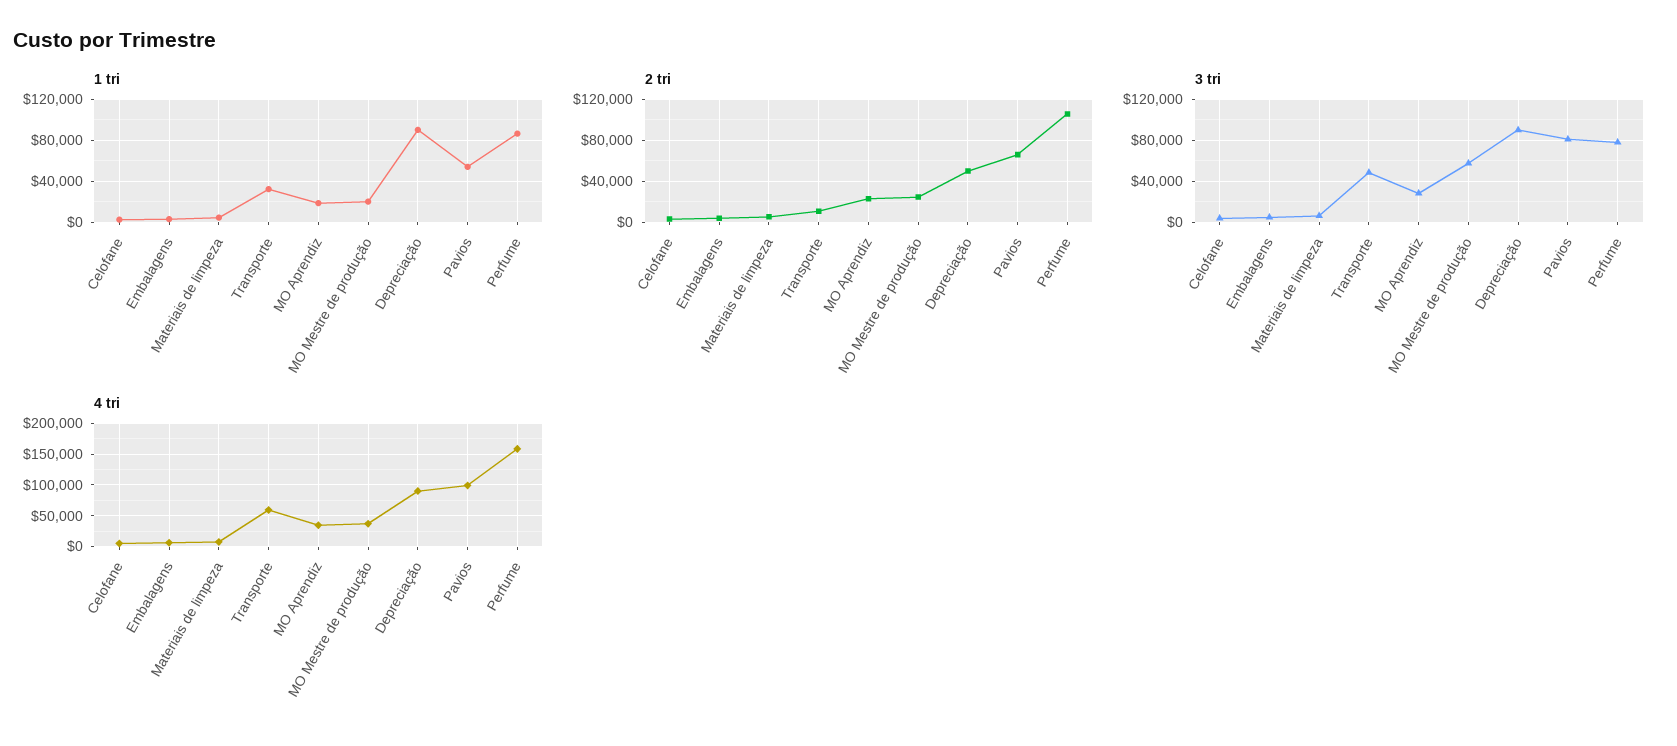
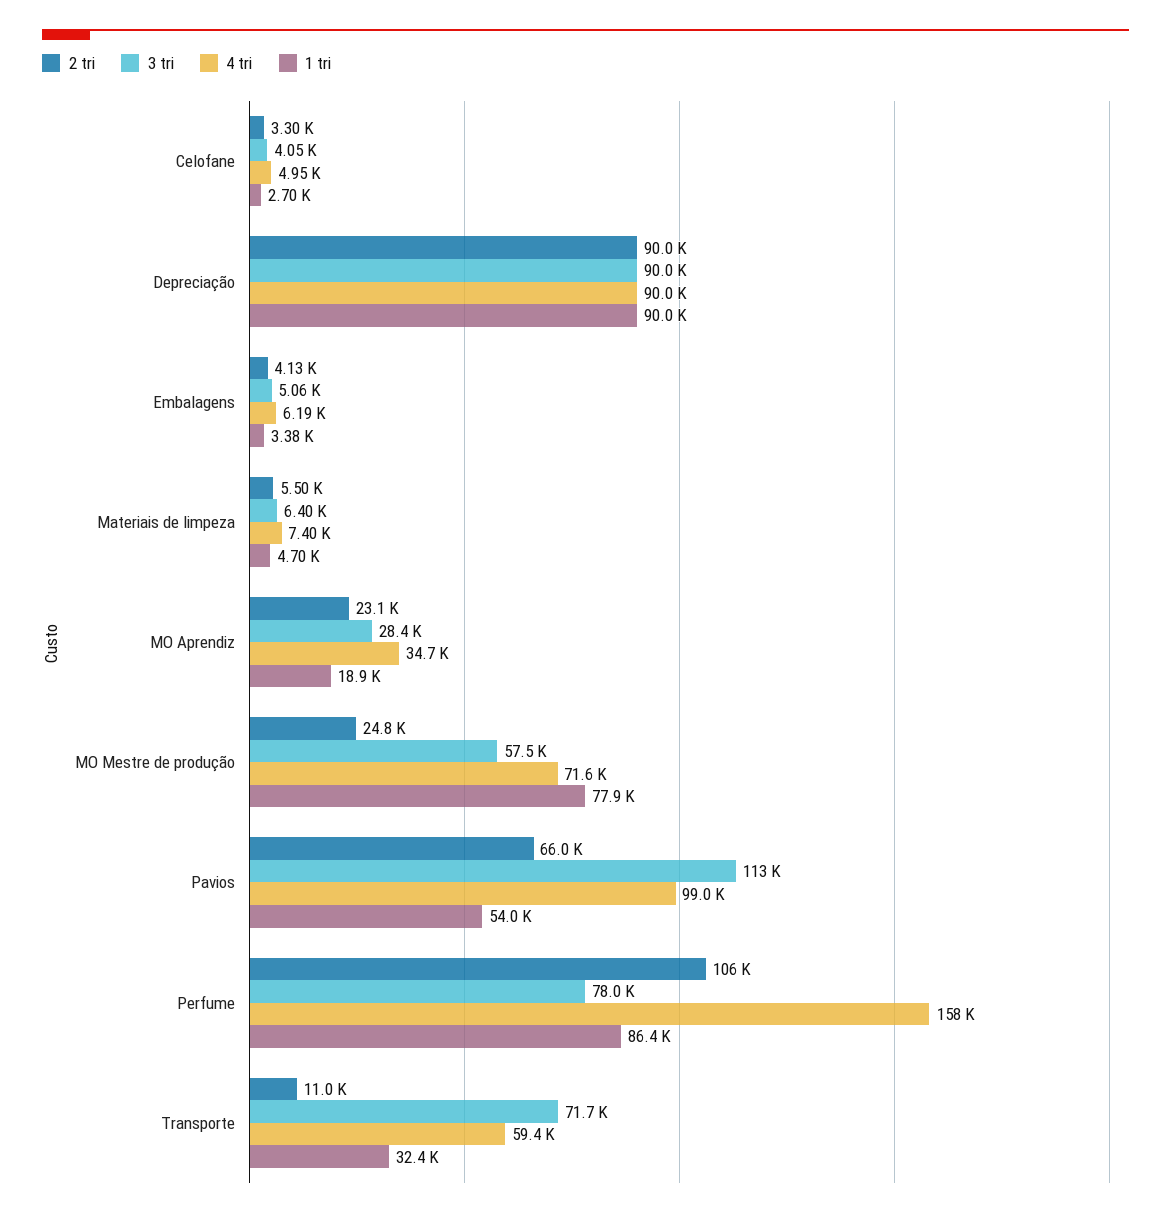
  {
    "1 tri": {
      "Celofane": 2700,
      "Embalagens": 3380,
      "Materiais de limpeza": 4700,
      "Transporte": 32400,
      "MO Aprendiz": 18900,
-     "MO Mestre de produção": 20000,
+     "MO Mestre de produção": 77900,
      "Depreciação": 90000,
      "Pavios": 54000,
      "Perfume": 86400
    },
    "2 tri": {
      "Celofane": 3300,
      "Embalagens": 4130,
      "Materiais de limpeza": 5500,
      "Transporte": 11000,
      "MO Aprendiz": 23100,
      "MO Mestre de produção": 24800,
-     "Depreciação": 50000,
+     "Depreciação": 90000,
      "Pavios": 66000,
      "Perfume": 106000
    },
    "3 tri": {
      "Celofane": 4050,
      "Embalagens": 5060,
      "Materiais de limpeza": 6400,
-     "Transporte": 50000,
+     "Transporte": 71700,
      "MO Aprendiz": 28400,
      "MO Mestre de produção": 57500,
      "Depreciação": 90000,
-     "Pavios": 80000,
+     "Pavios": 113000,
      "Perfume": 78000
    },
    "4 tri": {
      "Celofane": 4950,
      "Embalagens": 6190,
      "Materiais de limpeza": 7400,
      "Transporte": 59400,
      "MO Aprendiz": 34700,
-     "MO Mestre de produção": 40000,
+     "MO Mestre de produção": 71600,
      "Depreciação": 90000,
      "Pavios": 99000,
      "Perfume": 158000
    }
  }

